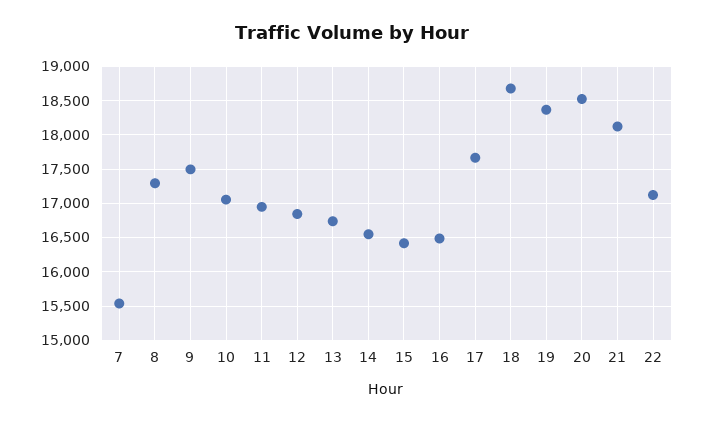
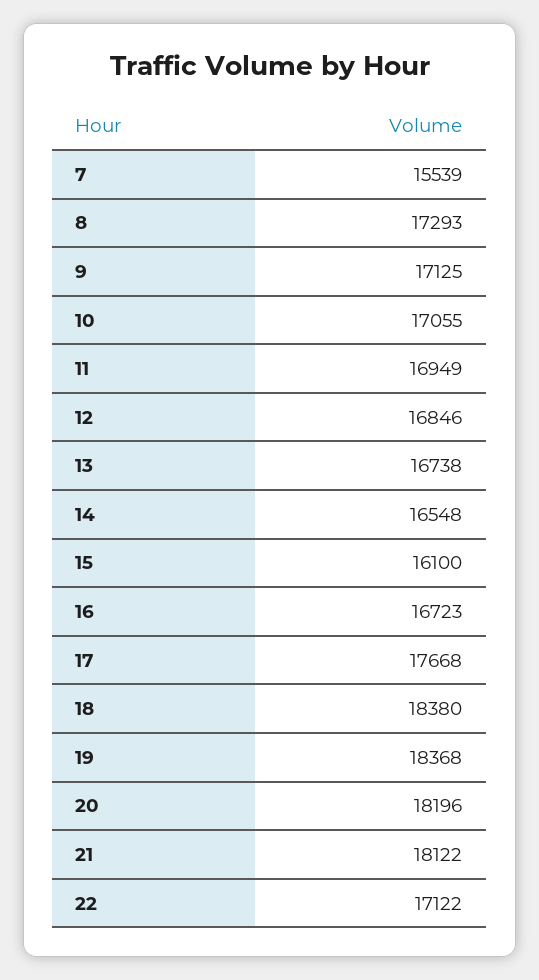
  {
    "7": 15539,
    "8": 17293,
-   "9": 17500,
+   "9": 17125,
    "10": 17055,
    "11": 16949,
    "12": 16846,
    "13": 16738,
    "14": 16548,
-   "15": 16400,
+   "15": 16100,
-   "16": 16500,
+   "16": 16723,
    "17": 17668,
-   "18": 18700,
+   "18": 18380,
    "19": 18368,
-   "20": 18500,
+   "20": 18196,
    "21": 18122,
    "22": 17122
  }

